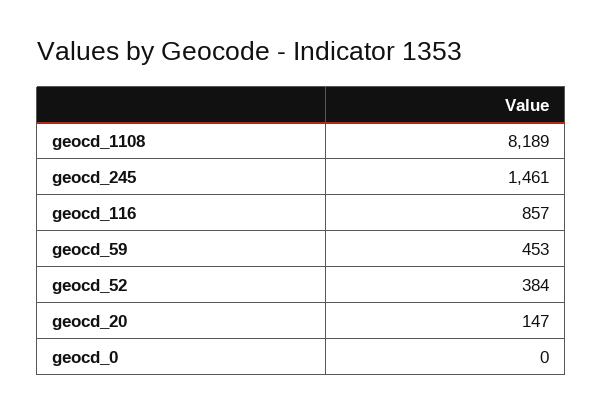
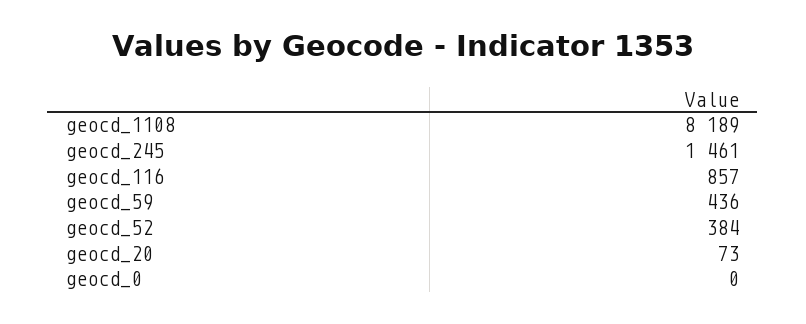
  {
    "geocd_1108": 8189,
    "geocd_245": 1461,
    "geocd_116": 857,
-   "geocd_59": 453,
+   "geocd_59": 436,
    "geocd_52": 384,
-   "geocd_20": 147,
+   "geocd_20": 73,
    "geocd_0": 0
  }

